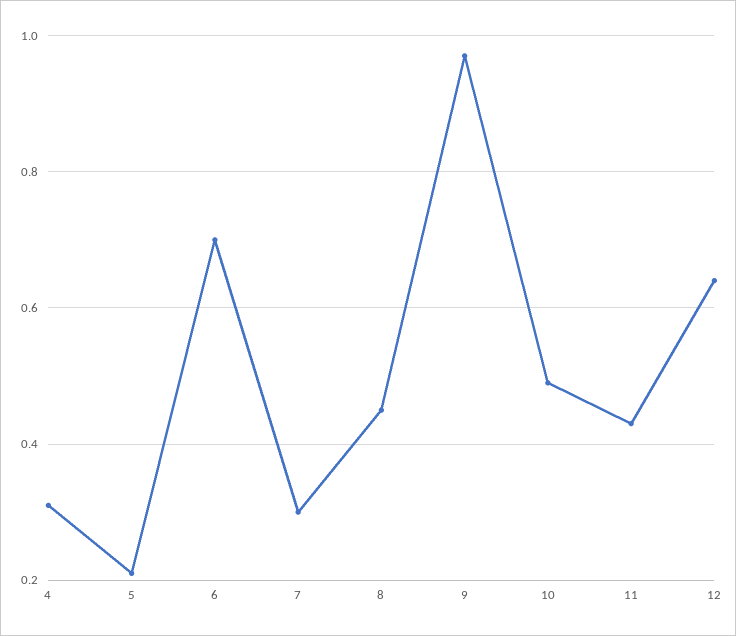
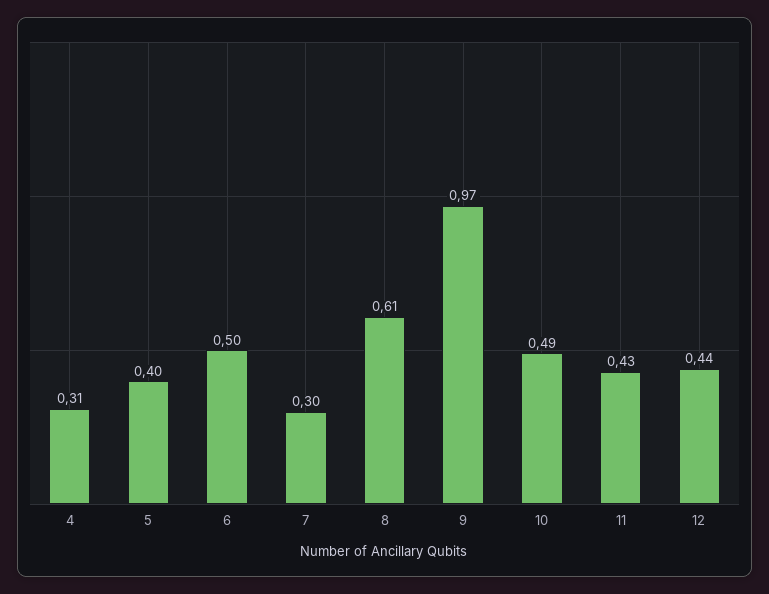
  {
    "4": 0.31,
-   "5": 0.2,
+   "5": 0.4,
-   "6": 0.7,
+   "6": 0.5,
    "7": 0.3,
-   "8": 0.45,
+   "8": 0.61,
    "9": 0.97,
    "10": 0.49,
    "11": 0.43,
-   "12": 0.65
+   "12": 0.44
  }

